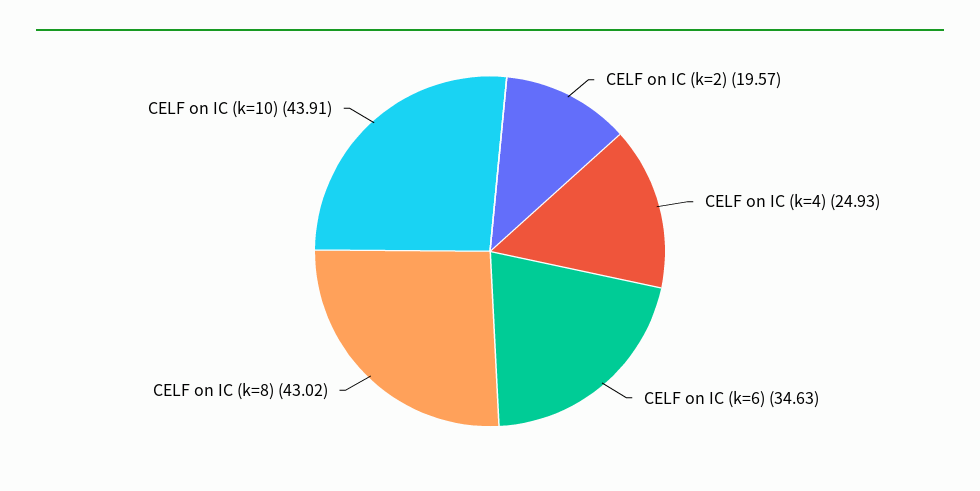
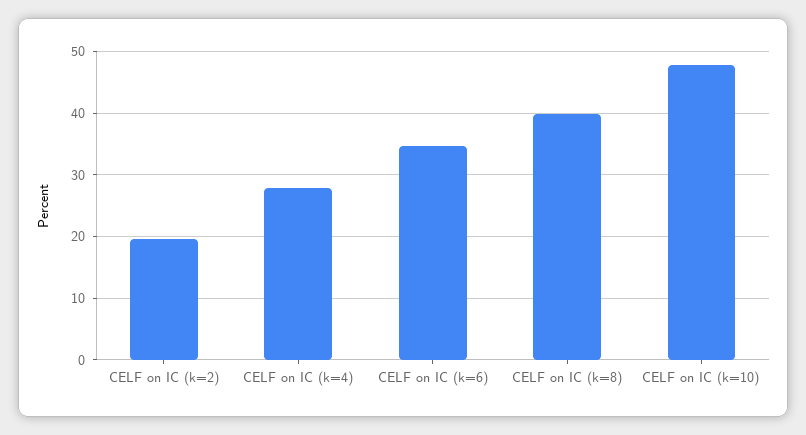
  {
    "CELF on IC (k=2)": 19.57,
-   "CELF on IC (k=4)": 24.93,
+   "CELF on IC (k=4)": 28,
    "CELF on IC (k=6)": 34.63,
-   "CELF on IC (k=8)": 43.02,
+   "CELF on IC (k=8)": 40,
-   "CELF on IC (k=10)": 43.91
+   "CELF on IC (k=10)": 48
  }

